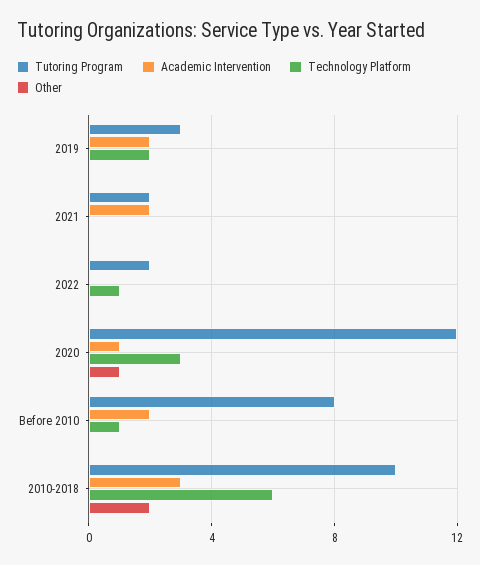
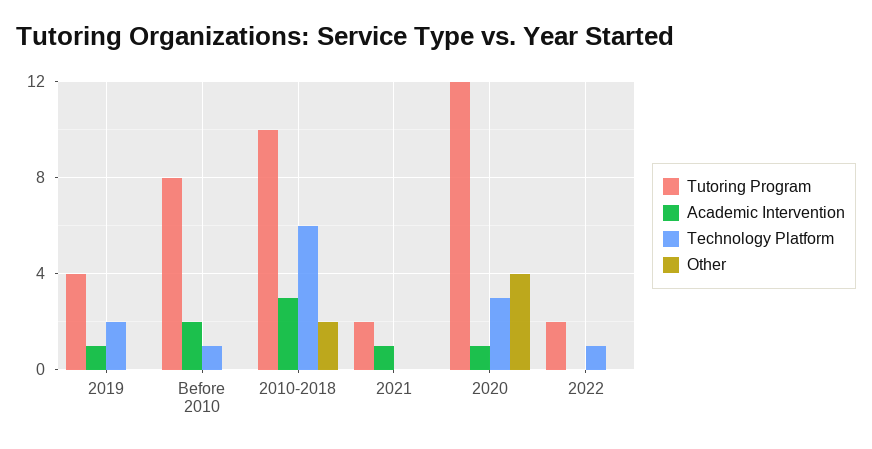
  {
    "Tutoring Program": {
-     "2019": 3,
+     "2019": 4,
      "2021": 2,
      "2022": 2,
      "2020": 12,
      "Before 2010": 8,
      "2010-2018": 10
    },
    "Academic Intervention": {
-     "2019": 2,
+     "2019": 1,
-     "2021": 2,
+     "2021": 1,
      "2022": 0,
      "2020": 1,
      "Before 2010": 2,
      "2010-2018": 3
    },
    "Technology Platform": {
      "2019": 2,
      "2021": 0,
      "2022": 1,
      "2020": 3,
      "Before 2010": 1,
      "2010-2018": 6
    },
    "Other": {
      "2019": 0,
      "2021": 0,
      "2022": 0,
-     "2020": 1,
+     "2020": 4,
      "Before 2010": 0,
      "2010-2018": 2
    }
  }

